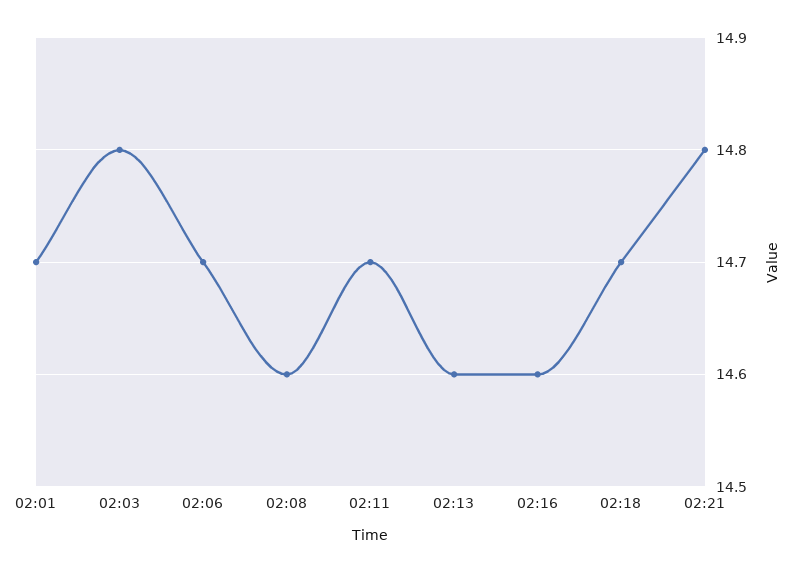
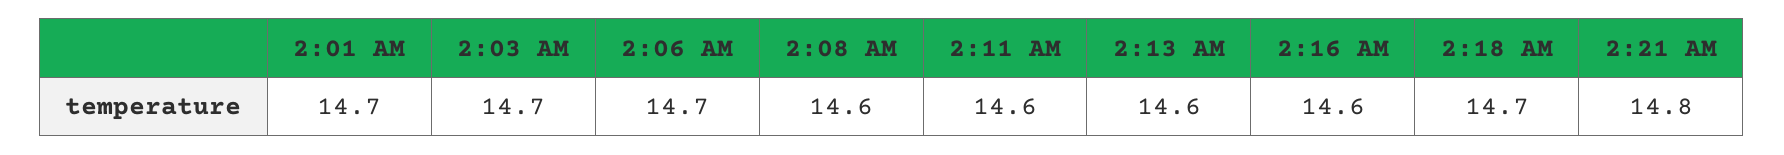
  {
    "02:01": 14.7,
-   "02:03": 14.8,
+   "02:03": 14.7,
    "02:06": 14.7,
    "02:08": 14.6,
-   "02:11": 14.7,
+   "02:11": 14.6,
    "02:13": 14.6,
    "02:16": 14.6,
    "02:18": 14.7,
    "02:21": 14.8
  }

